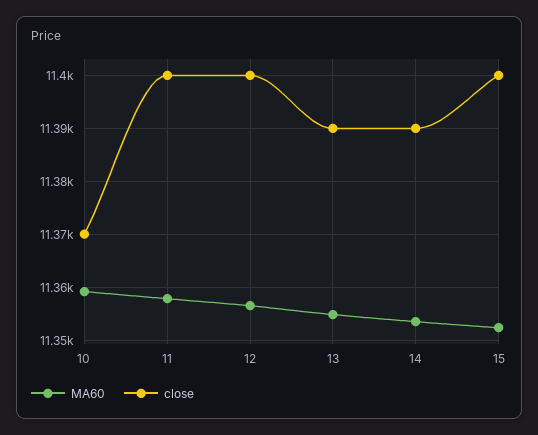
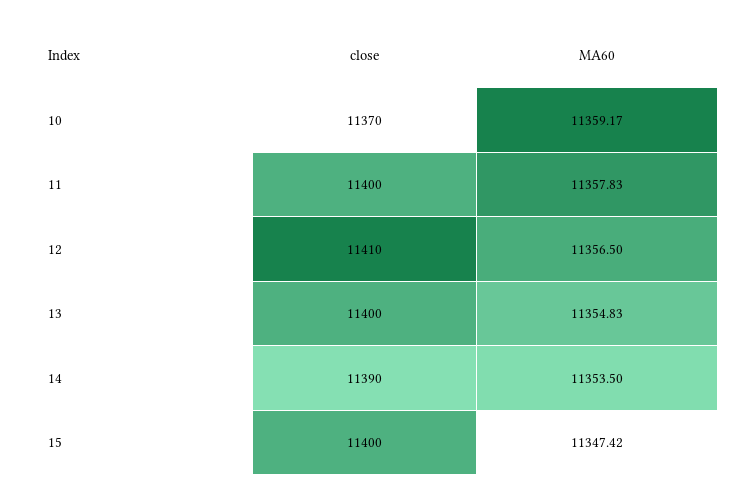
  {
    "MA60": {
      "10": 11359.17,
      "11": 11357.83,
      "12": 11356.5,
      "13": 11354.83,
      "14": 11353.5,
-     "15": 11352
+     "15": 11347.42
    },
    "close": {
      "10": 11370,
      "11": 11400,
-     "12": 11400,
+     "12": 11410,
-     "13": 11390,
+     "13": 11400,
      "14": 11390,
      "15": 11400
    }
  }

